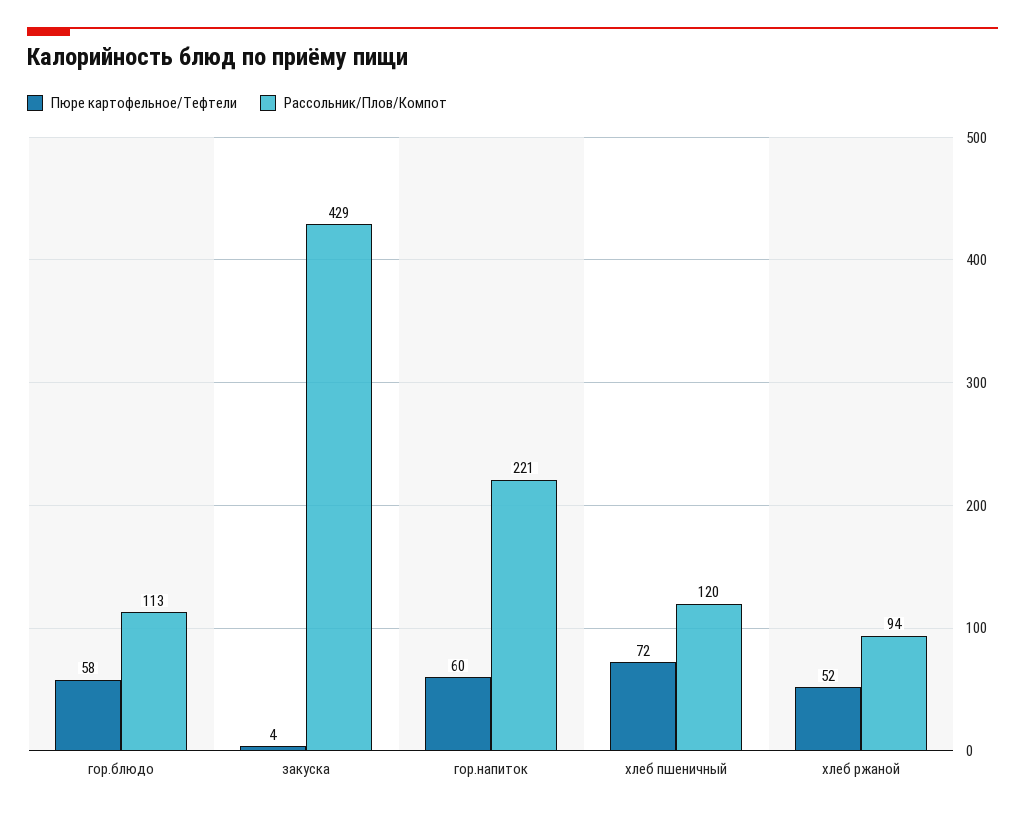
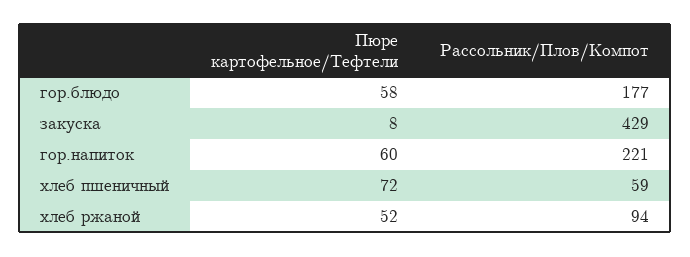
  {
    "Пюре картофельное/Тефтели": {
      "гор.блюдо": 58,
-     "закуска": 4,
+     "закуска": 8,
      "гор.напиток": 60,
      "хлеб пшеничный": 72,
      "хлеб ржаной": 52
    },
    "Рассольник/Плов/Компот": {
-     "гор.блюдо": 113,
+     "гор.блюдо": 177,
      "закуска": 429,
      "гор.напиток": 221,
-     "хлеб пшеничный": 120,
+     "хлеб пшеничный": 59,
      "хлеб ржаной": 94
    }
  }

